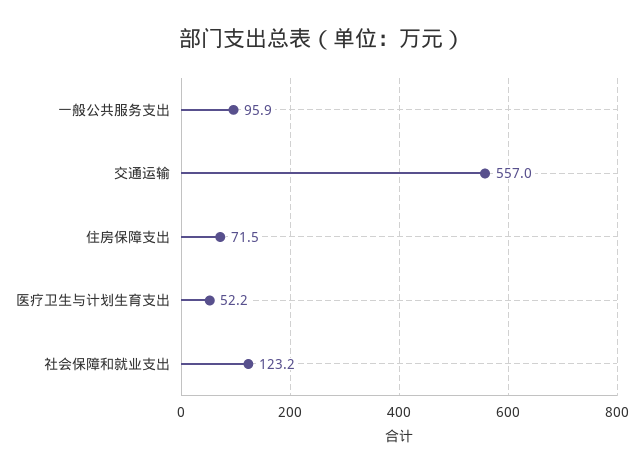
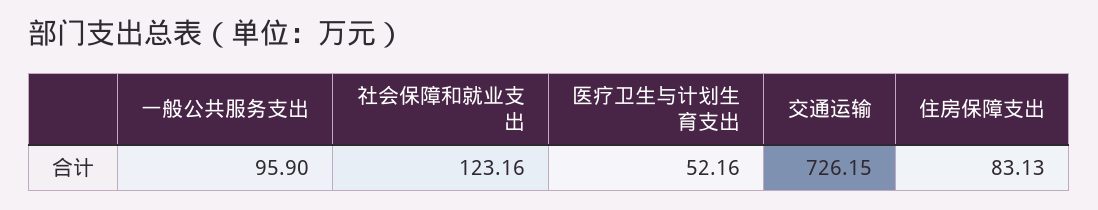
  {
    "一般公共服务支出": 95.9,
-   "交通运输": 557,
+   "交通运输": 726.15,
-   "住房保障支出": 71.5,
+   "住房保障支出": 83.13,
    "医疗卫生与计划生育支出": 52.16,
    "社会保障和就业支出": 123.16
  }

